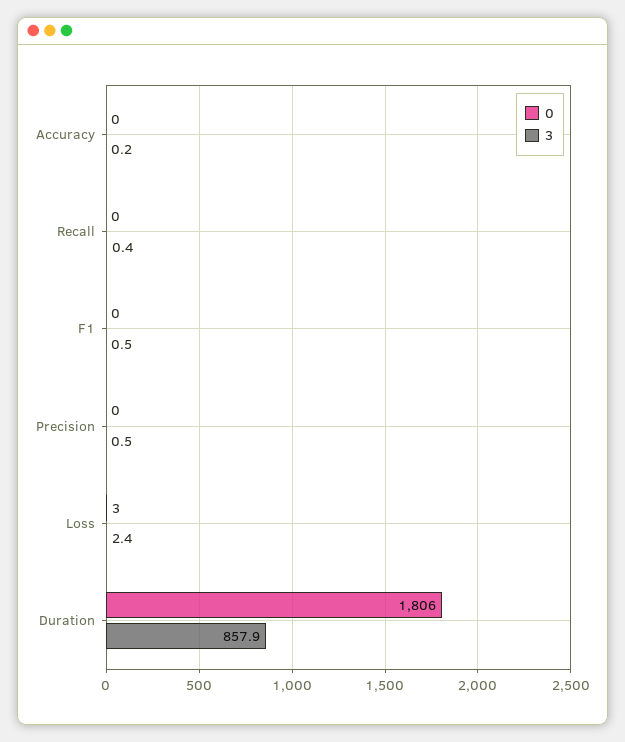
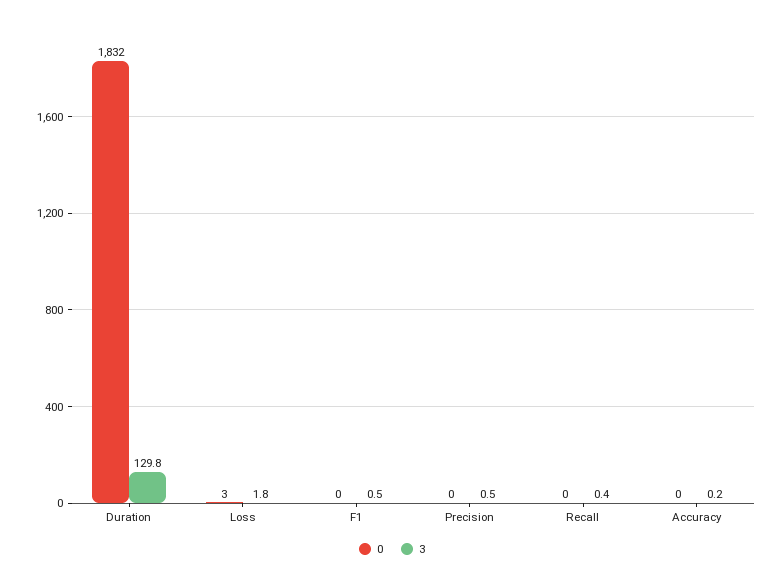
  {
    "0": {
      "Accuracy": 0,
      "Recall": 0,
      "F1": 0,
      "Precision": 0,
      "Loss": 3,
-     "Duration": 1806
+     "Duration": 1832
    },
    "3": {
      "Accuracy": 0.2,
      "Recall": 0.4,
      "F1": 0.5,
      "Precision": 0.5,
-     "Loss": 2.4,
+     "Loss": 1.8,
-     "Duration": 857.9
+     "Duration": 129.8
    }
  }

